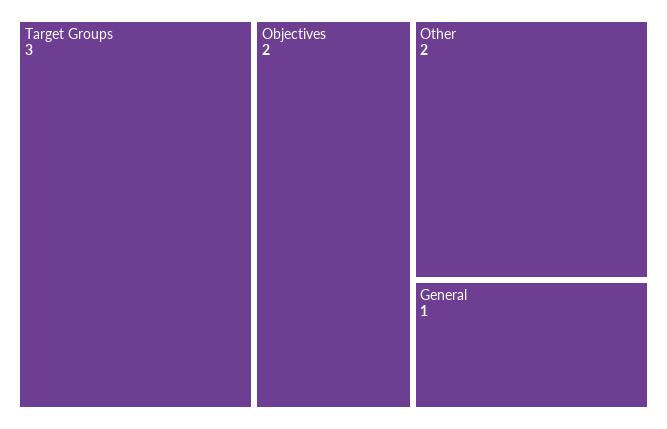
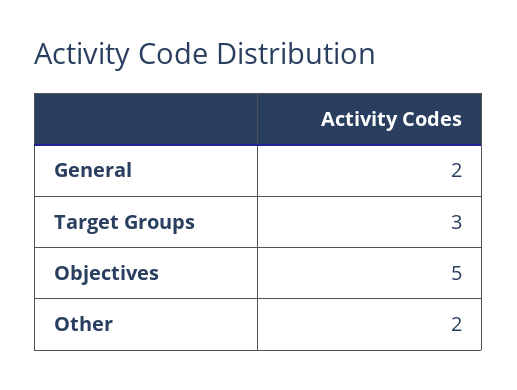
  {
    "Target Groups": 3,
-   "Objectives": 2,
+   "Objectives": 5,
    "Other": 2,
-   "General": 1
+   "General": 2
  }

